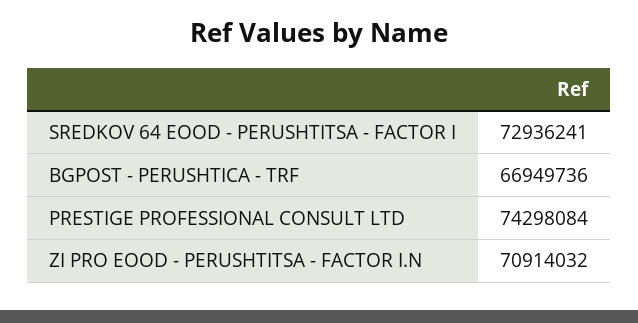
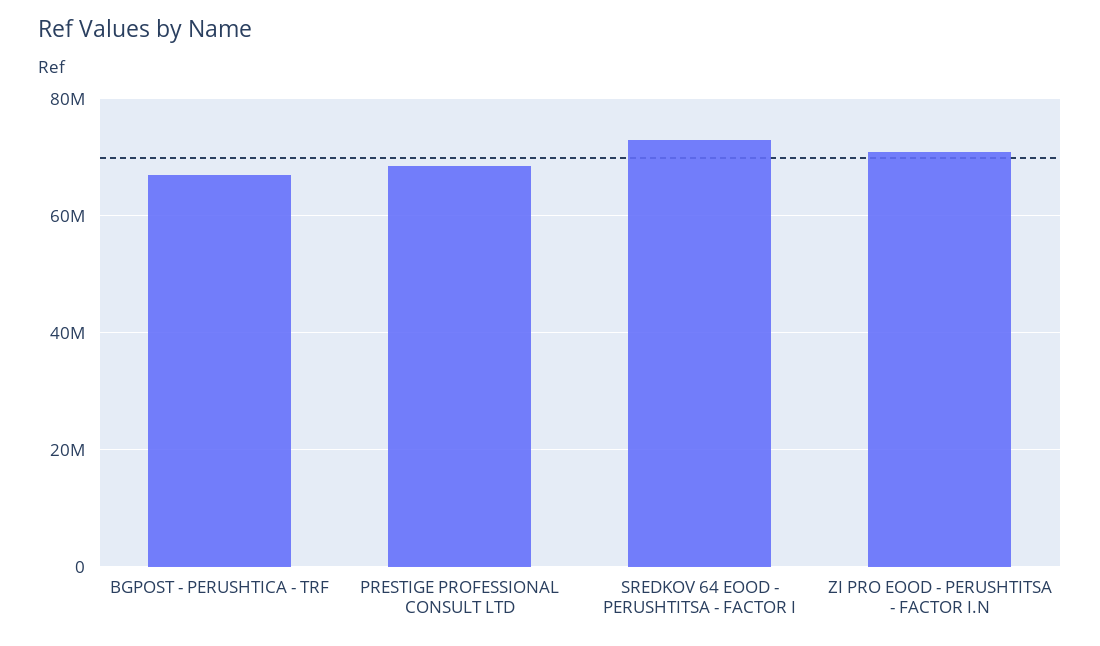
  {
    "SREDKOV 64 EOOD - PERUSHTITSA - FACTOR I": 72936241,
    "BGPOST - PERUSHTICA - TRF": 66949736,
-   "PRESTIGE PROFESSIONAL CONSULT LTD": 74298084,
+   "PRESTIGE PROFESSIONAL CONSULT LTD": 68000000,
    "ZI PRO EOOD - PERUSHTITSA - FACTOR I.N": 70914032
  }

